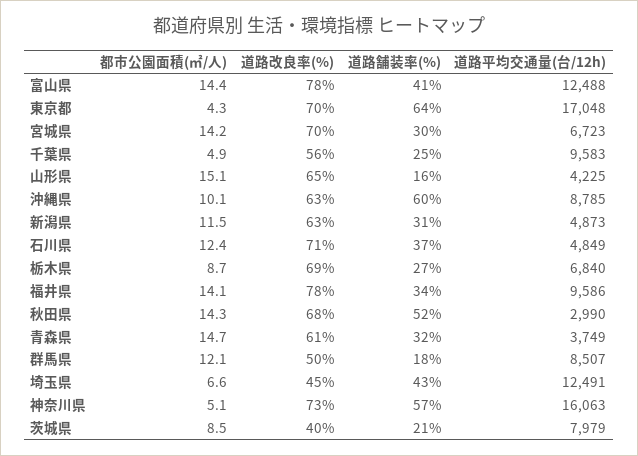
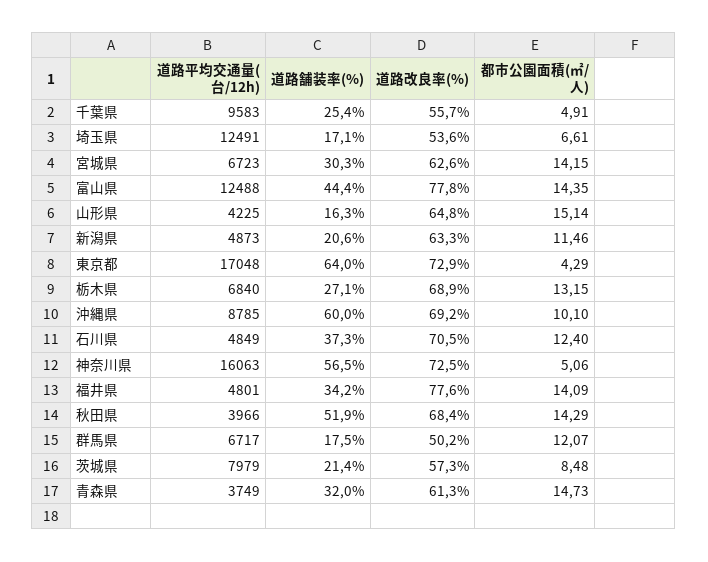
  {
    "都市公園面積(㎡/人)": {
      "富山県": 14.35,
      "東京都": 4.29,
      "宮城県": 14.15,
      "千葉県": 4.91,
      "山形県": 15.14,
      "沖縄県": 10.1,
      "新潟県": 11.46,
      "石川県": 12.4,
-     "栃木県": 8.7,
+     "栃木県": 13.15,
      "福井県": 14.09,
      "秋田県": 14.29,
      "青森県": 14.73,
      "群馬県": 12.07,
      "埼玉県": 6.61,
      "神奈川県": 5.06,
      "茨城県": 8.48
    },
    "道路改良率(%)": {
      "富山県": 77.8,
-     "東京都": 70,
+     "東京都": 72.9,
-     "宮城県": 70,
+     "宮城県": 62.6,
      "千葉県": 55.7,
      "山形県": 64.8,
-     "沖縄県": 63,
+     "沖縄県": 69.2,
      "新潟県": 63.3,
      "石川県": 70.5,
      "栃木県": 68.9,
      "福井県": 77.6,
      "秋田県": 68.4,
      "青森県": 61.3,
      "群馬県": 50.2,
-     "埼玉県": 45,
+     "埼玉県": 53.6,
      "神奈川県": 72.5,
-     "茨城県": 40
+     "茨城県": 57.3
    },
    "道路舗装率(%)": {
-     "富山県": 41,
+     "富山県": 44.4,
      "東京都": 64,
      "宮城県": 30.3,
      "千葉県": 25.4,
      "山形県": 16.3,
      "沖縄県": 60,
-     "新潟県": 31,
+     "新潟県": 20.6,
      "石川県": 37.3,
      "栃木県": 27.1,
      "福井県": 34.2,
      "秋田県": 51.9,
      "青森県": 32,
      "群馬県": 17.5,
-     "埼玉県": 43,
+     "埼玉県": 17.1,
      "神奈川県": 56.5,
      "茨城県": 21.4
    },
    "道路平均交通量(台/12h)": {
      "富山県": 12488,
      "東京都": 17048,
      "宮城県": 6723,
      "千葉県": 9583,
      "山形県": 4225,
      "沖縄県": 8785,
      "新潟県": 4873,
      "石川県": 4849,
      "栃木県": 6840,
-     "福井県": 9586,
+     "福井県": 4801,
-     "秋田県": 2990,
+     "秋田県": 3966,
      "青森県": 3749,
-     "群馬県": 8507,
+     "群馬県": 6717,
      "埼玉県": 12491,
      "神奈川県": 16063,
      "茨城県": 7979
    }
  }

